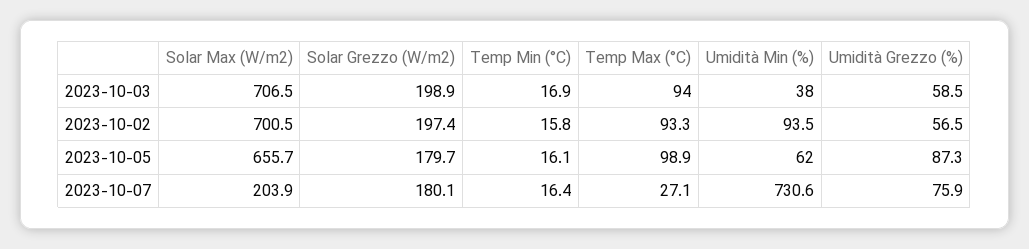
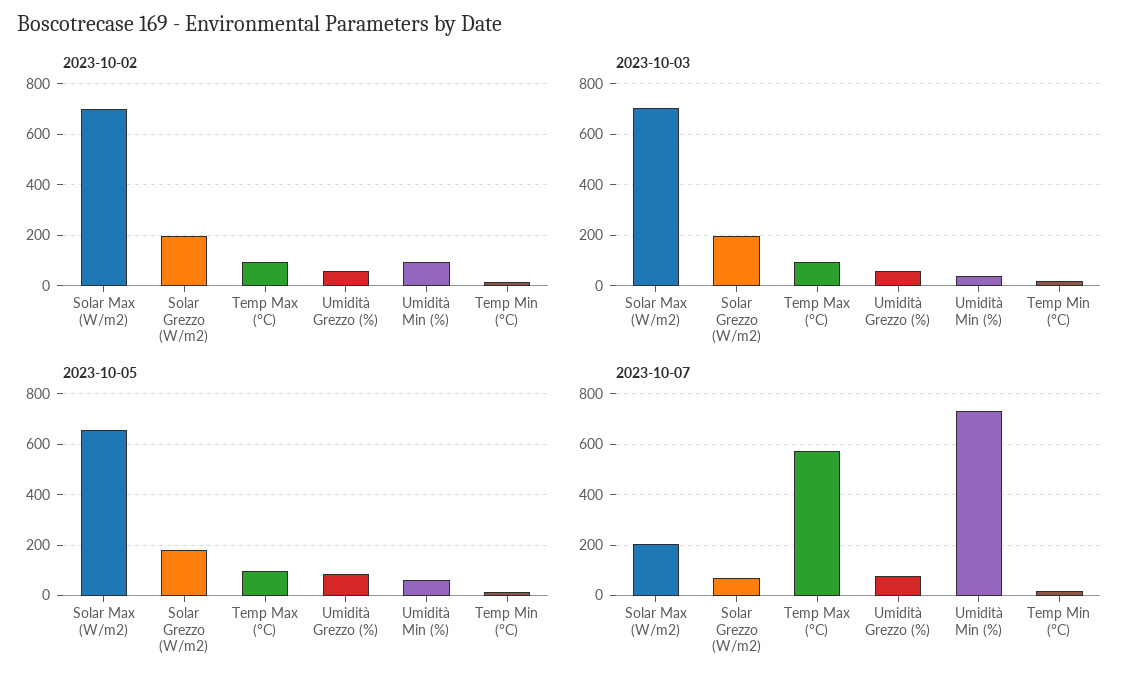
  {
    "2023-10-03": {
      "Solar Max (W/m2)": 706.5,
      "Solar Grezzo (W/m2)": 198.9,
      "Temp Min (°C)": 16.9,
      "Temp Max (°C)": 94,
      "Umidità Min (%)": 38,
      "Umidità Grezzo (%)": 58.5
    },
    "2023-10-02": {
      "Solar Max (W/m2)": 700.5,
      "Solar Grezzo (W/m2)": 197.4,
      "Temp Min (°C)": 15.8,
      "Temp Max (°C)": 93.3,
      "Umidità Min (%)": 93.5,
      "Umidità Grezzo (%)": 56.5
    },
    "2023-10-05": {
      "Solar Max (W/m2)": 655.7,
      "Solar Grezzo (W/m2)": 179.7,
      "Temp Min (°C)": 16.1,
      "Temp Max (°C)": 98.9,
      "Umidità Min (%)": 62,
      "Umidità Grezzo (%)": 87.3
    },
    "2023-10-07": {
      "Solar Max (W/m2)": 203.9,
-     "Solar Grezzo (W/m2)": 180.1,
+     "Solar Grezzo (W/m2)": 75,
      "Temp Min (°C)": 16.4,
-     "Temp Max (°C)": 27.1,
+     "Temp Max (°C)": 575,
      "Umidità Min (%)": 730.6,
      "Umidità Grezzo (%)": 75.9
    }
  }

